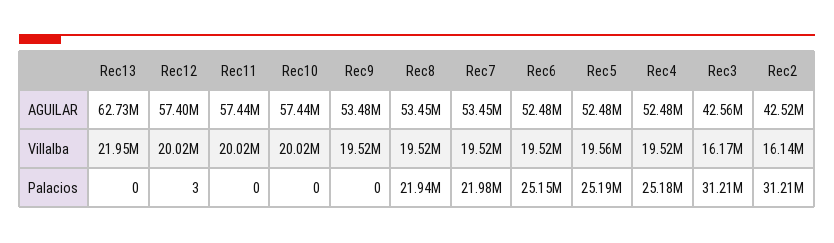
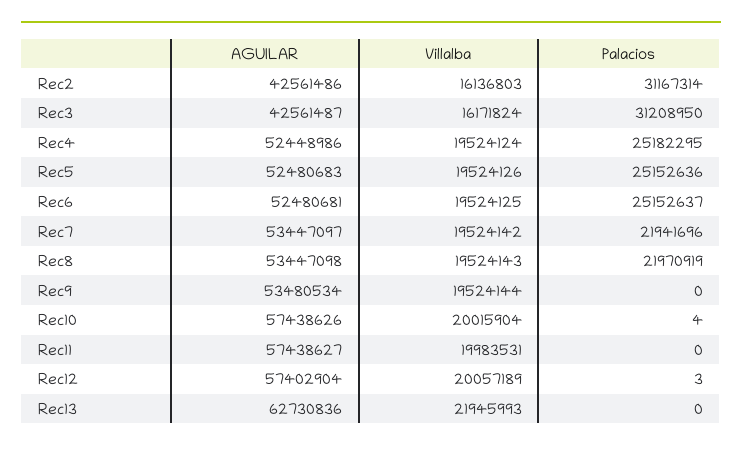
  {
    "Rec13": {
      "AGUILAR": 62730836,
      "Villalba": 21945993,
      "Palacios": 0
    },
    "Rec12": {
      "AGUILAR": 57402904,
-     "Villalba": 20020000,
+     "Villalba": 20057189,
      "Palacios": 3
    },
    "Rec11": {
      "AGUILAR": 57438627,
-     "Villalba": 20020000,
+     "Villalba": 19983531,
      "Palacios": 0
    },
    "Rec10": {
      "AGUILAR": 57438626,
      "Villalba": 20015904,
-     "Palacios": 0
+     "Palacios": 4
    },
    "Rec9": {
      "AGUILAR": 53480534,
      "Villalba": 19524144,
      "Palacios": 0
    },
    "Rec8": {
      "AGUILAR": 53447098,
      "Villalba": 19524143,
-     "Palacios": 21940000
+     "Palacios": 21970919
    },
    "Rec7": {
      "AGUILAR": 53447097,
      "Villalba": 19524142,
-     "Palacios": 21980000
+     "Palacios": 21941696
    },
    "Rec6": {
      "AGUILAR": 52480681,
      "Villalba": 19524125,
      "Palacios": 25152637
    },
    "Rec5": {
      "AGUILAR": 52480683,
-     "Villalba": 19560000,
+     "Villalba": 19524126,
-     "Palacios": 25190000
+     "Palacios": 25152636
    },
    "Rec4": {
-     "AGUILAR": 52480000,
+     "AGUILAR": 52448986,
      "Villalba": 19524124,
      "Palacios": 25182295
    },
    "Rec3": {
      "AGUILAR": 42561487,
      "Villalba": 16171824,
      "Palacios": 31208950
    },
    "Rec2": {
-     "AGUILAR": 42520000,
+     "AGUILAR": 42561486,
      "Villalba": 16136803,
-     "Palacios": 31210000
+     "Palacios": 31167314
    }
  }

